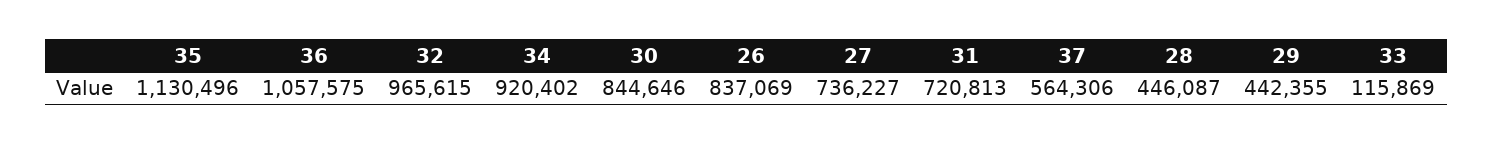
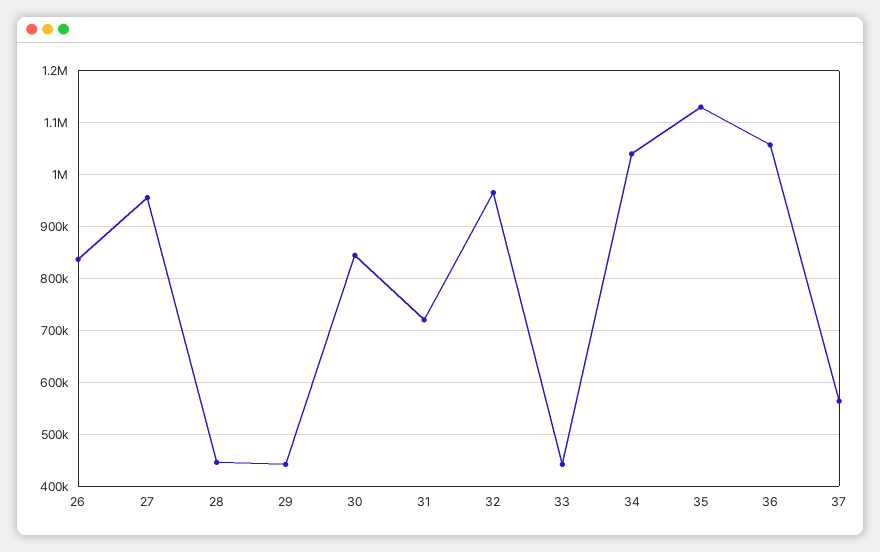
  {
    "35": 1130496,
    "36": 1057575,
    "32": 965615,
-   "34": 920402,
+   "34": 1040000,
    "30": 844646,
    "26": 837069,
-   "27": 736227,
+   "27": 960000,
    "31": 720813,
    "37": 564306,
    "28": 446087,
    "29": 442355,
-   "33": 115869
+   "33": 440000
  }

